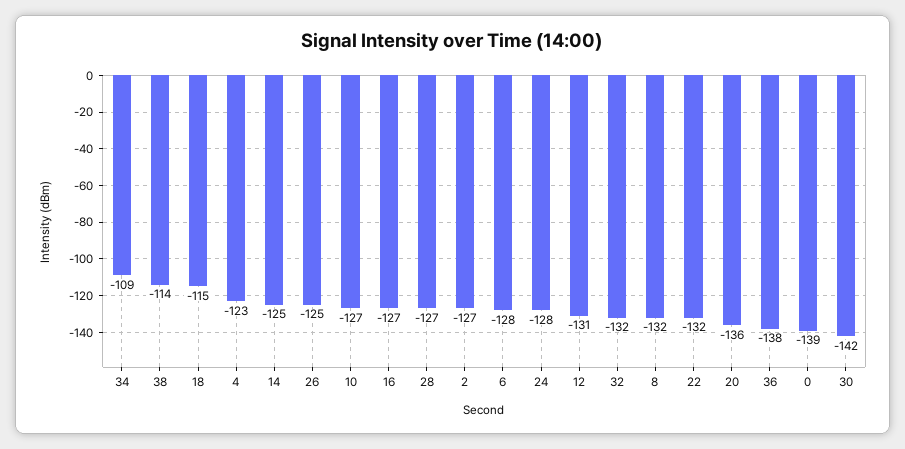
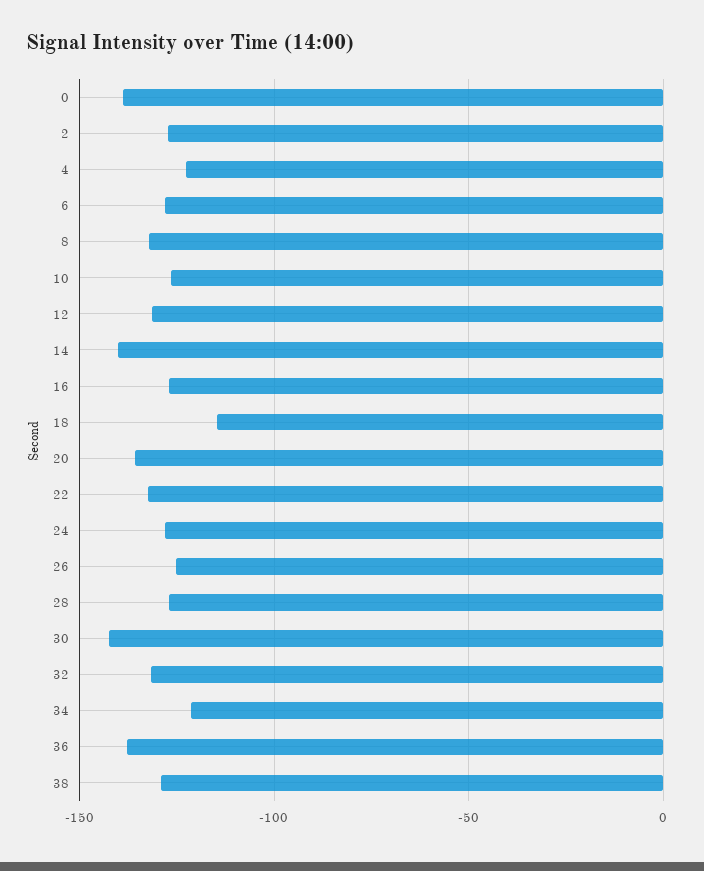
  {
-   "34": -109,
+   "34": -120,
-   "38": -114,
+   "38": -130,
    "18": -115,
    "4": -123,
-   "14": -125,
+   "14": -140,
    "26": -125,
    "10": -127,
    "16": -127,
    "28": -127,
    "2": -127,
    "6": -128,
    "24": -128,
    "12": -131,
    "32": -132,
    "8": -132,
    "22": -132,
    "20": -136,
    "36": -138,
    "0": -139,
    "30": -142
  }

